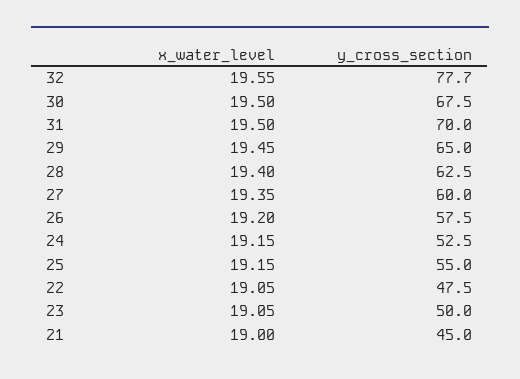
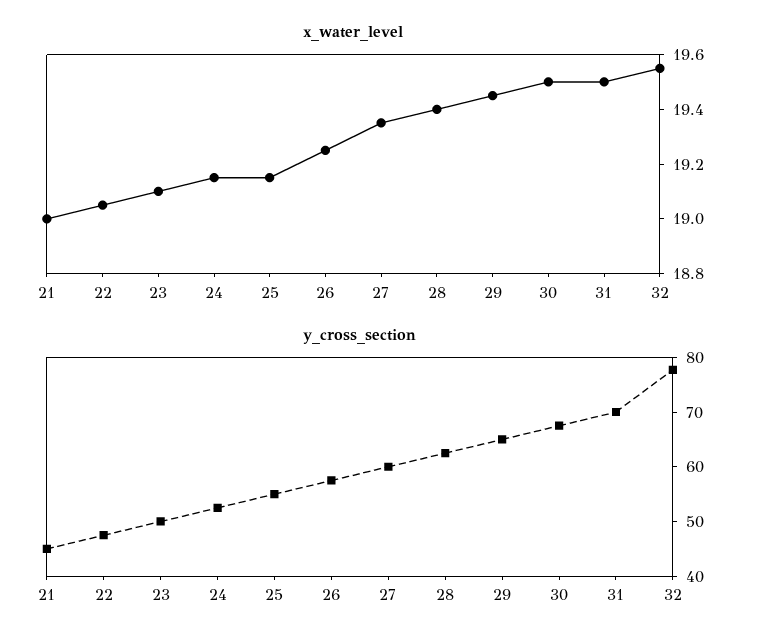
  {
    "x_water_level": {
      "32": 19.55,
      "30": 19.5,
      "31": 19.5,
      "29": 19.45,
      "28": 19.4,
      "27": 19.35,
-     "26": 19.2,
+     "26": 19.25,
      "24": 19.15,
      "25": 19.15,
      "22": 19.05,
-     "23": 19.05,
+     "23": 19.1,
      "21": 19
    },
    "y_cross_section": {
      "32": 77.7,
      "30": 67.5,
      "31": 70,
      "29": 65,
      "28": 62.5,
      "27": 60,
      "26": 57.5,
      "24": 52.5,
      "25": 55,
      "22": 47.5,
      "23": 50,
      "21": 45
    }
  }

